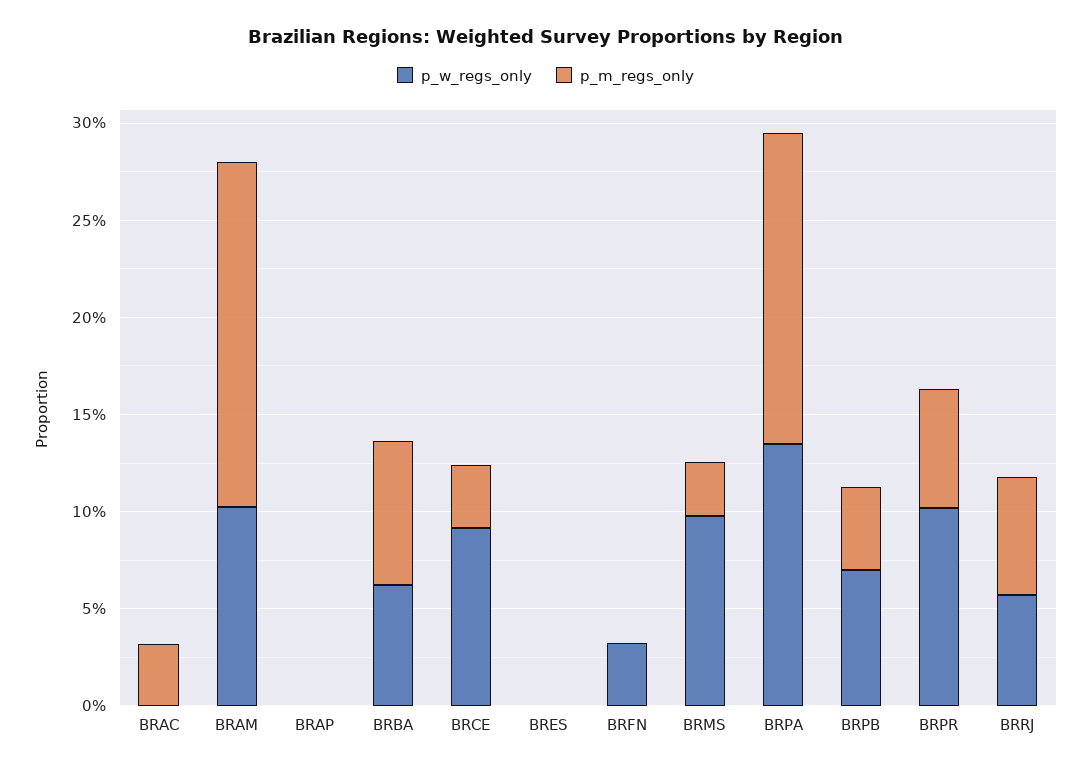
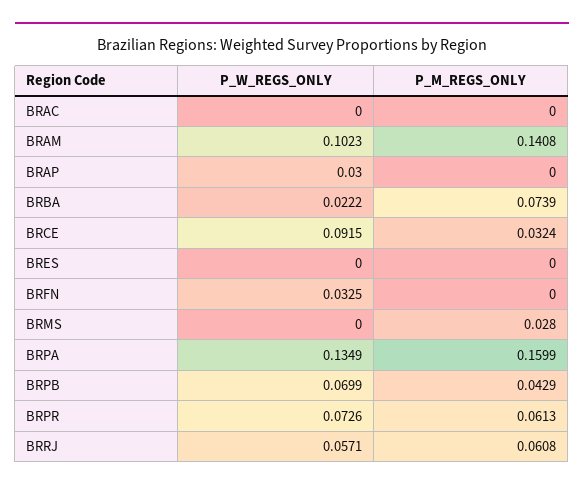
  {
    "p_w_regs_only": {
      "BRAC": 0,
      "BRAM": 0.1023,
-     "BRAP": 0,
+     "BRAP": 0.03,
-     "BRBA": 0.06,
+     "BRBA": 0.0222,
      "BRCE": 0.0915,
      "BRES": 0,
      "BRFN": 0.0325,
-     "BRMS": 0.1,
+     "BRMS": 0,
      "BRPA": 0.1349,
      "BRPB": 0.0699,
-     "BRPR": 0.1,
+     "BRPR": 0.0726,
      "BRRJ": 0.0571
    },
    "p_m_regs_only": {
-     "BRAC": 0.03,
+     "BRAC": 0,
-     "BRAM": 0.18,
+     "BRAM": 0.1408,
      "BRAP": 0,
      "BRBA": 0.0739,
      "BRCE": 0.0324,
      "BRES": 0,
      "BRFN": 0,
      "BRMS": 0.028,
      "BRPA": 0.1599,
      "BRPB": 0.0429,
      "BRPR": 0.0613,
      "BRRJ": 0.0608
    }
  }

